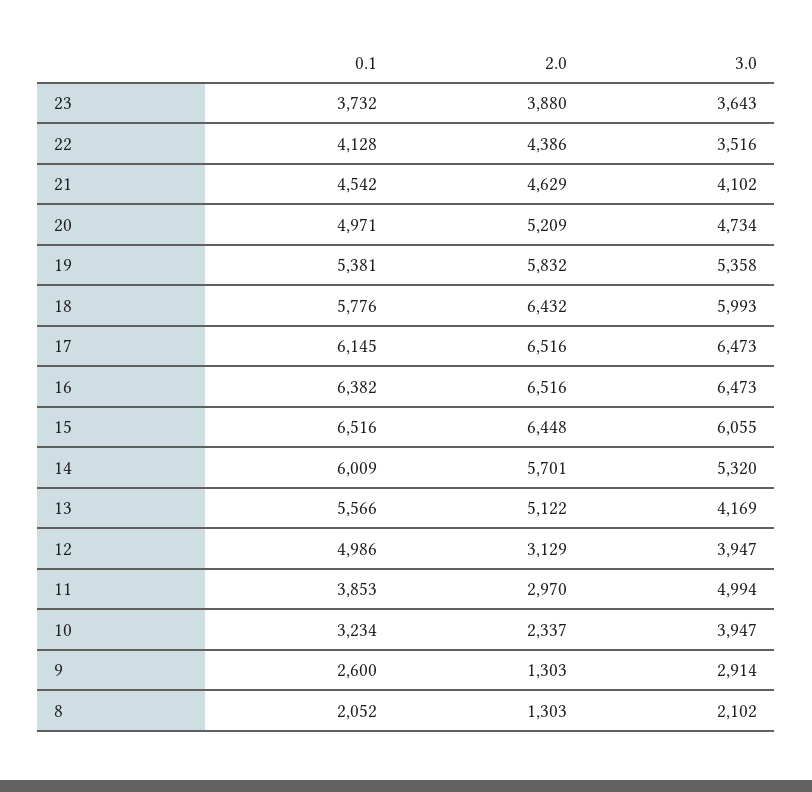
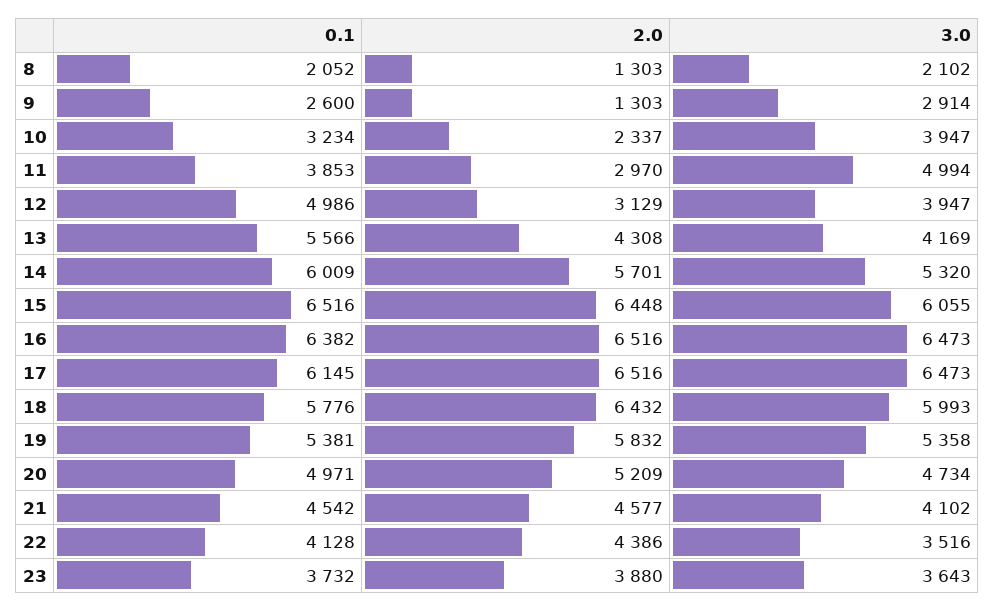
  {
    "0.1": {
      "23": 3732,
      "22": 4128,
      "21": 4542,
      "20": 4971,
      "19": 5381,
      "18": 5776,
      "17": 6145,
      "16": 6382,
      "15": 6516,
      "14": 6009,
      "13": 5566,
      "12": 4986,
      "11": 3853,
      "10": 3234,
      "9": 2600,
      "8": 2052
    },
    "2.0": {
      "23": 3880,
      "22": 4386,
-     "21": 4629,
+     "21": 4577,
      "20": 5209,
      "19": 5832,
      "18": 6432,
      "17": 6516,
      "16": 6516,
      "15": 6448,
      "14": 5701,
-     "13": 5122,
+     "13": 4308,
      "12": 3129,
      "11": 2970,
      "10": 2337,
      "9": 1303,
      "8": 1303
    },
    "3.0": {
      "23": 3643,
      "22": 3516,
      "21": 4102,
      "20": 4734,
      "19": 5358,
      "18": 5993,
      "17": 6473,
      "16": 6473,
      "15": 6055,
      "14": 5320,
      "13": 4169,
      "12": 3947,
      "11": 4994,
      "10": 3947,
      "9": 2914,
      "8": 2102
    }
  }

